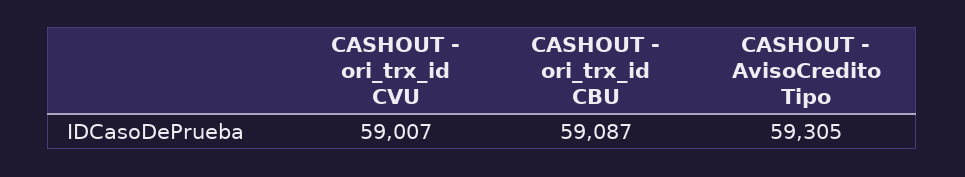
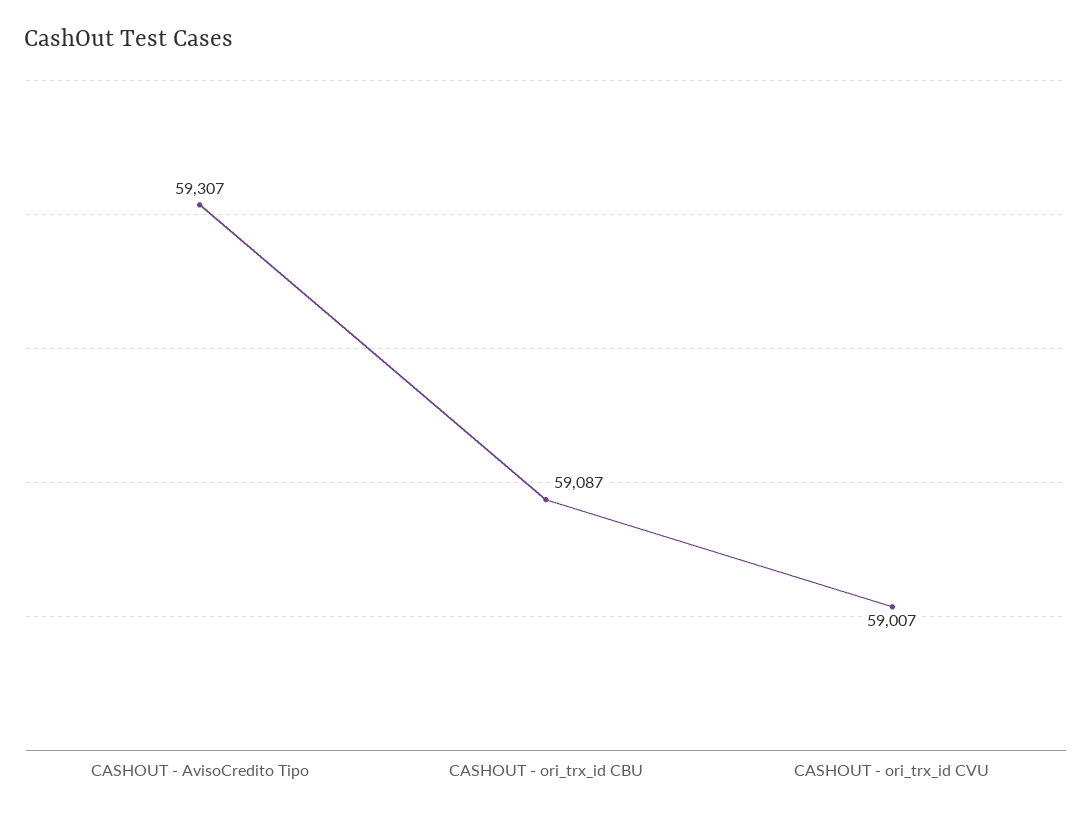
  {
    "CASHOUT - ori_trx_id CVU": 59007,
    "CASHOUT - ori_trx_id CBU": 59087,
-   "CASHOUT - AvisoCredito Tipo": 59305
+   "CASHOUT - AvisoCredito Tipo": 59307
  }

